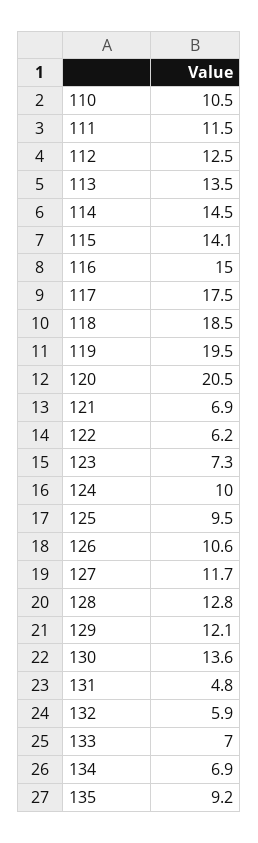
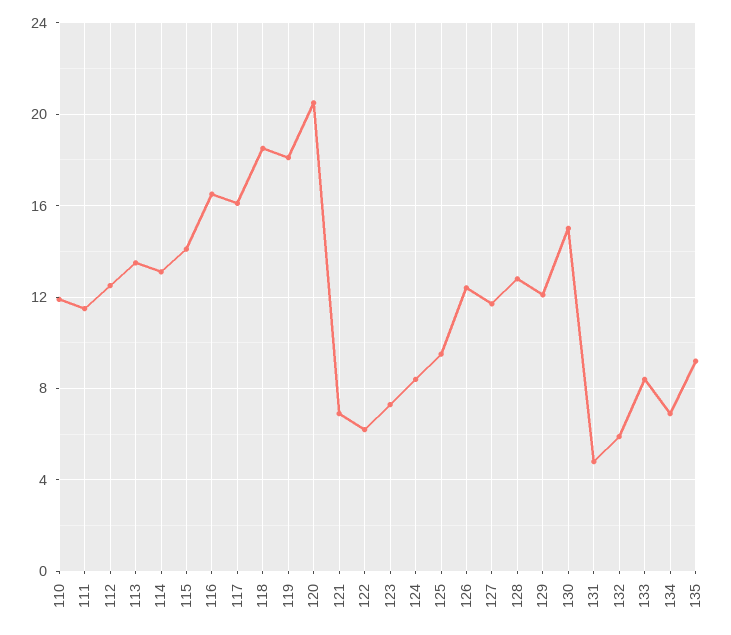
  {
-   "110": 10.5,
+   "110": 12,
    "111": 11.5,
    "112": 12.5,
    "113": 13.5,
-   "114": 14.5,
+   "114": 13,
    "115": 14.1,
-   "116": 15,
+   "116": 16.5,
-   "117": 17.5,
+   "117": 16,
    "118": 18.5,
-   "119": 19.5,
+   "119": 18,
    "120": 20.5,
    "121": 6.9,
    "122": 6.2,
    "123": 7.3,
-   "124": 10,
+   "124": 8.5,
    "125": 9.5,
-   "126": 10.6,
+   "126": 12.5,
    "127": 11.7,
    "128": 12.8,
    "129": 12.1,
-   "130": 13.6,
+   "130": 15,
    "131": 4.8,
    "132": 5.9,
-   "133": 7,
+   "133": 8.5,
    "134": 6.9,
    "135": 9.2
  }

